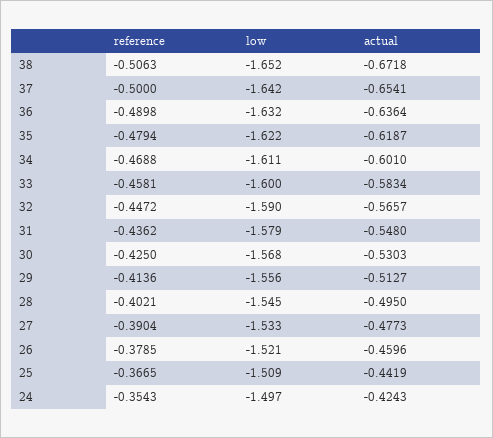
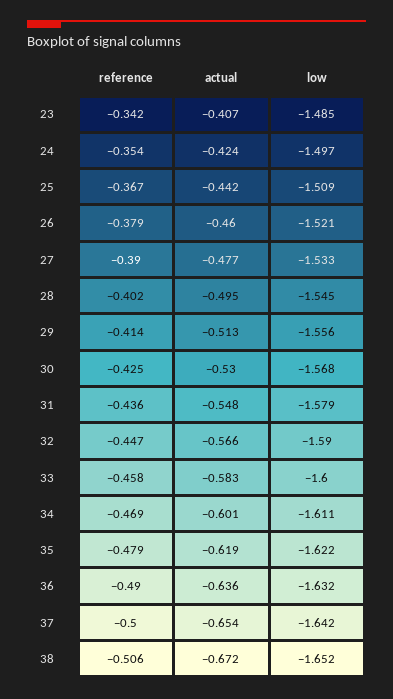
  {
    "reference": {
      "38": -0.5063,
      "37": -0.5,
      "36": -0.4898,
      "35": -0.4794,
      "34": -0.4688,
      "33": -0.4581,
      "32": -0.4472,
      "31": -0.4362,
      "30": -0.425,
      "29": -0.4136,
      "28": -0.4021,
      "27": -0.3904,
      "26": -0.3785,
      "25": -0.3665,
-     "24": -0.3543
+     "24": -0.3543,
+     "23": -0.342
    },
    "low": {
      "38": -1.652,
      "37": -1.642,
      "36": -1.632,
      "35": -1.622,
      "34": -1.611,
      "33": -1.6,
      "32": -1.59,
      "31": -1.579,
      "30": -1.568,
      "29": -1.556,
      "28": -1.545,
      "27": -1.533,
      "26": -1.521,
      "25": -1.509,
-     "24": -1.497
+     "24": -1.497,
+     "23": -1.485
    },
    "actual": {
      "38": -0.6718,
      "37": -0.6541,
      "36": -0.6364,
      "35": -0.6187,
      "34": -0.601,
      "33": -0.5834,
      "32": -0.5657,
      "31": -0.548,
      "30": -0.5303,
      "29": -0.5127,
      "28": -0.495,
      "27": -0.4773,
      "26": -0.4596,
      "25": -0.4419,
-     "24": -0.4243
+     "24": -0.4243,
+     "23": -0.407
    }
  }

